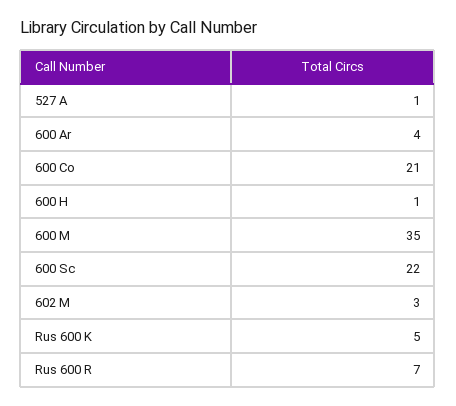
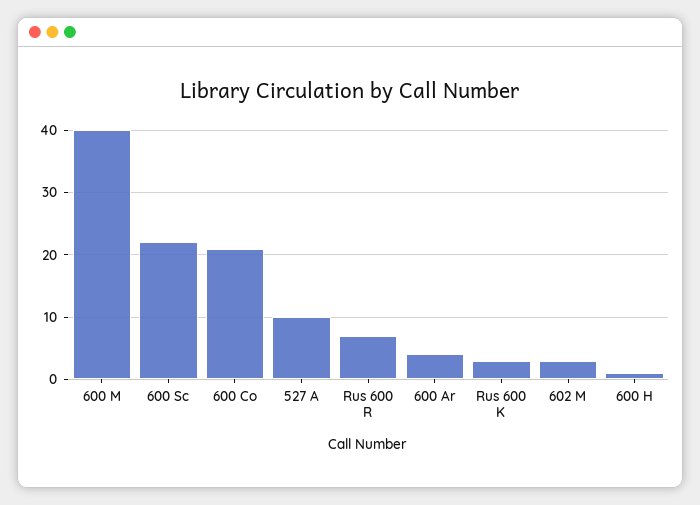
  {
-   "527 A": 1,
+   "527 A": 10,
    "600 Ar": 4,
    "600 Co": 21,
    "600 H": 1,
-   "600 M": 35,
+   "600 M": 40,
    "600 Sc": 22,
    "602 M": 3,
-   "Rus 600 K": 5,
+   "Rus 600 K": 3,
    "Rus 600 R": 7
  }

